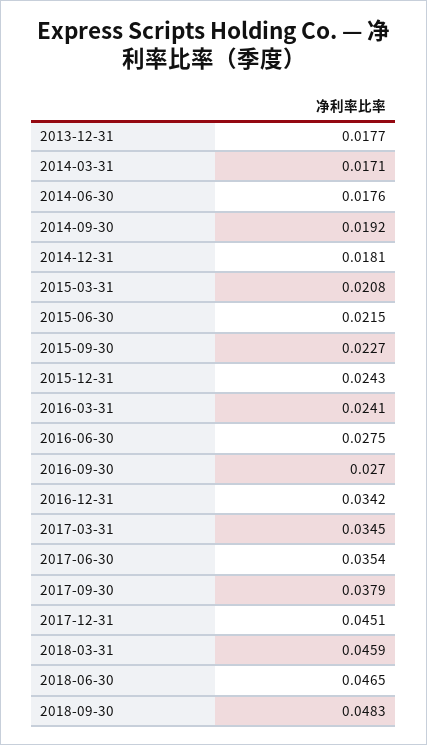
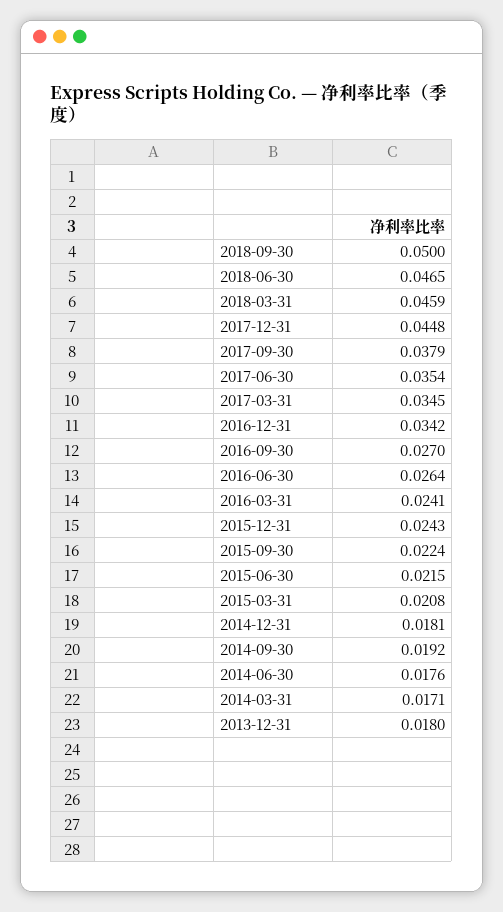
  {
-   "2013-12-31": 0.0177,
+   "2013-12-31": 0.018,
    "2014-03-31": 0.0171,
    "2014-06-30": 0.0176,
    "2014-09-30": 0.0192,
    "2014-12-31": 0.0181,
    "2015-03-31": 0.0208,
    "2015-06-30": 0.0215,
-   "2015-09-30": 0.0227,
+   "2015-09-30": 0.0224,
    "2015-12-31": 0.0243,
    "2016-03-31": 0.0241,
-   "2016-06-30": 0.0275,
+   "2016-06-30": 0.0264,
    "2016-09-30": 0.027,
    "2016-12-31": 0.0342,
    "2017-03-31": 0.0345,
    "2017-06-30": 0.0354,
    "2017-09-30": 0.0379,
-   "2017-12-31": 0.0451,
+   "2017-12-31": 0.0448,
    "2018-03-31": 0.0459,
    "2018-06-30": 0.0465,
-   "2018-09-30": 0.0483
+   "2018-09-30": 0.05
  }

